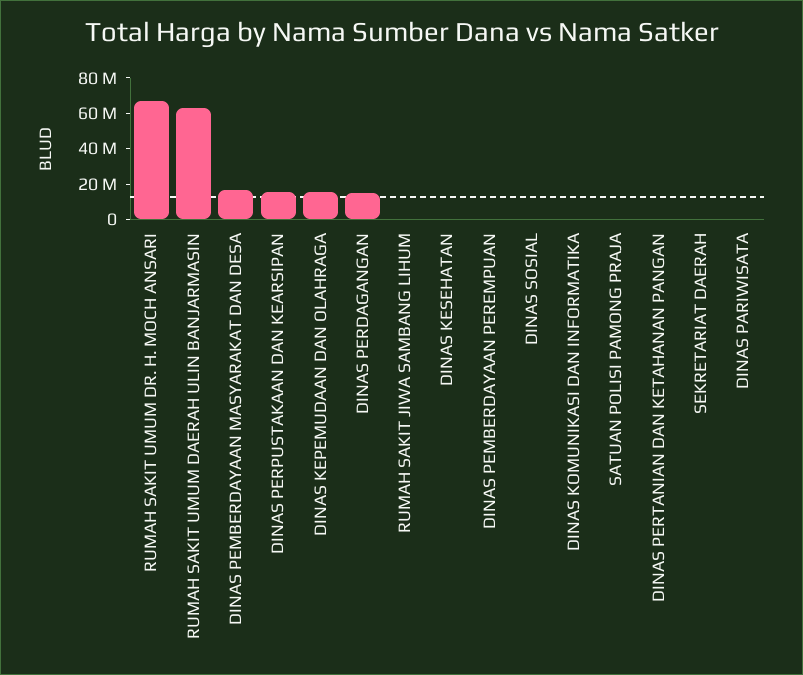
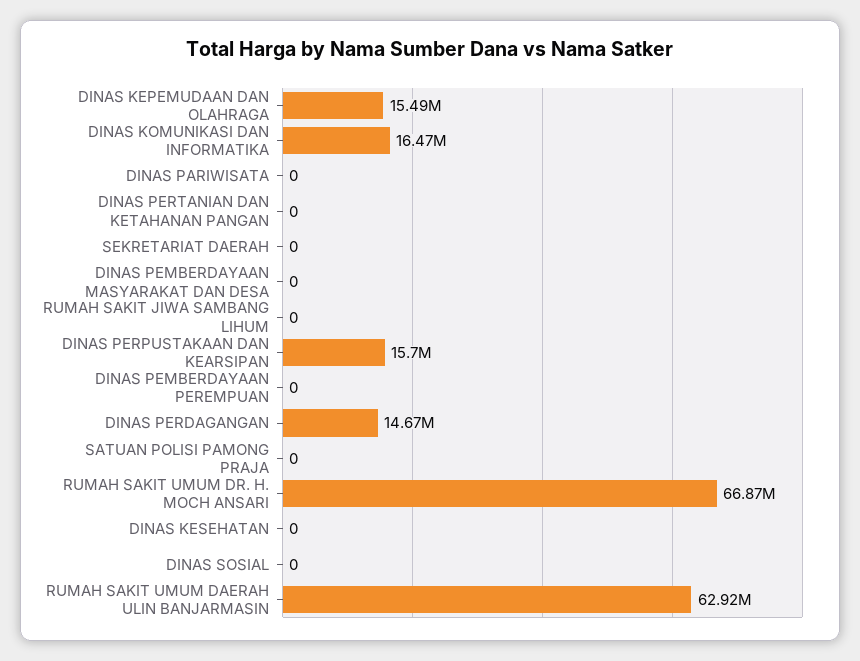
  {
    "RUMAH SAKIT UMUM DR. H. MOCH ANSARI": 66870000,
    "RUMAH SAKIT UMUM DAERAH ULIN BANJARMASIN": 62920000,
-   "DINAS PEMBERDAYAAN MASYARAKAT DAN DESA": 15000000,
+   "DINAS PEMBERDAYAAN MASYARAKAT DAN DESA": 0,
    "DINAS PERPUSTAKAAN DAN KEARSIPAN": 15700000,
    "DINAS KEPEMUDAAN DAN OLAHRAGA": 15490000,
    "DINAS PERDAGANGAN": 14670000,
    "RUMAH SAKIT JIWA SAMBANG LIHUM": 0,
    "DINAS KESEHATAN": 0,
    "DINAS PEMBERDAYAAN PEREMPUAN": 0,
    "DINAS SOSIAL": 0,
-   "DINAS KOMUNIKASI DAN INFORMATIKA": 0,
+   "DINAS KOMUNIKASI DAN INFORMATIKA": 16470000,
    "SATUAN POLISI PAMONG PRAJA": 0,
    "DINAS PERTANIAN DAN KETAHANAN PANGAN": 0,
    "SEKRETARIAT DAERAH": 0,
    "DINAS PARIWISATA": 0
  }

